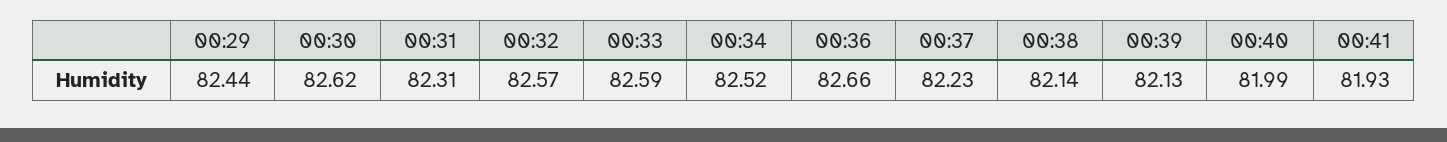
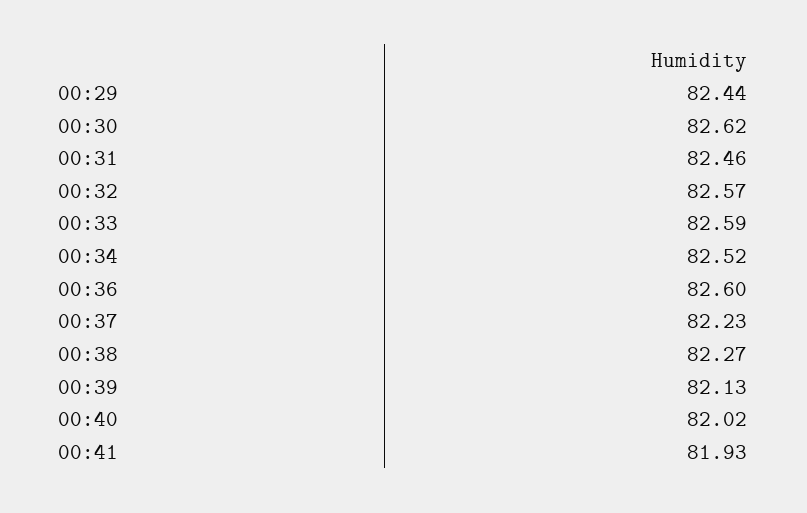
  {
    "00:29": 82.44,
    "00:30": 82.62,
-   "00:31": 82.31,
+   "00:31": 82.46,
    "00:32": 82.57,
    "00:33": 82.59,
    "00:34": 82.52,
-   "00:36": 82.66,
+   "00:36": 82.6,
    "00:37": 82.23,
-   "00:38": 82.14,
+   "00:38": 82.27,
    "00:39": 82.13,
-   "00:40": 81.99,
+   "00:40": 82.02,
    "00:41": 81.93
  }

